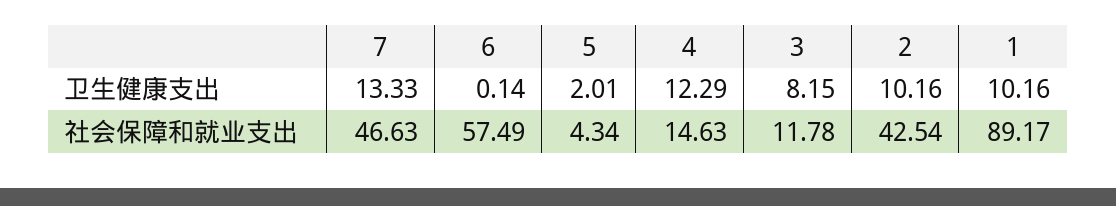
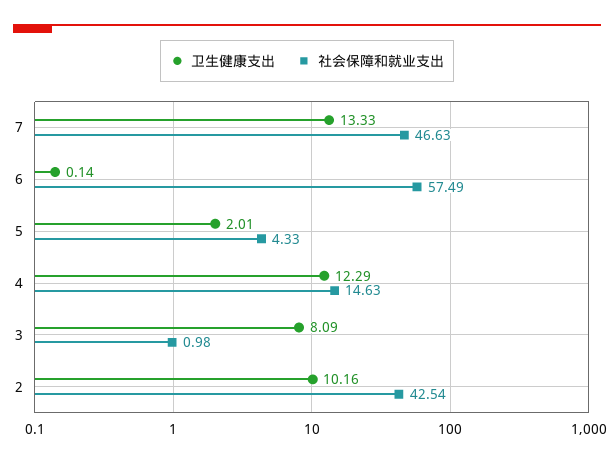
  {
    "卫生健康支出": {
      "7": 13.33,
      "6": 0.14,
      "5": 2.01,
      "4": 12.29,
-     "3": 8.15,
+     "3": 8.09,
-     "2": 10.16,
+     "2": 10.16
-     "1": 10.16
    },
    "社会保障和就业支出": {
      "7": 46.63,
      "6": 57.49,
-     "5": 4.34,
+     "5": 4.33,
      "4": 14.63,
-     "3": 11.78,
+     "3": 0.98,
-     "2": 42.54,
+     "2": 42.54
-     "1": 89.17
    }
  }

